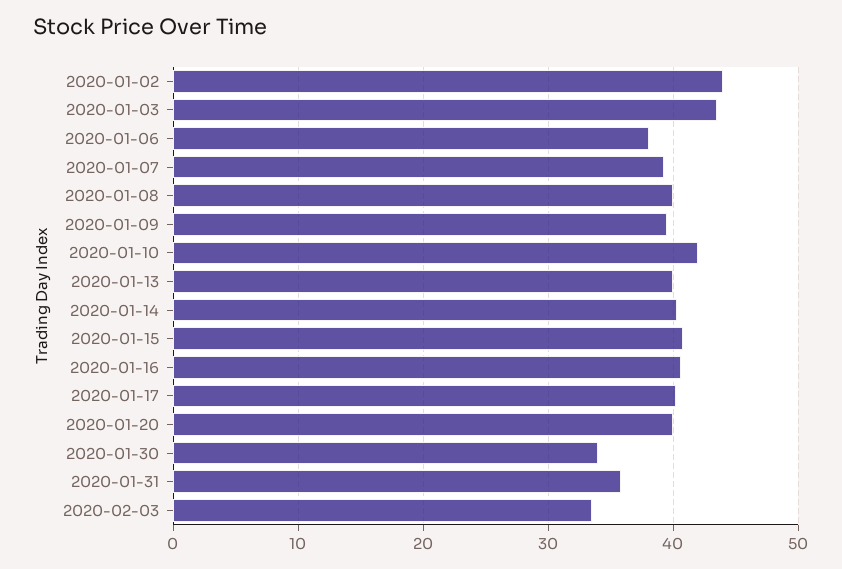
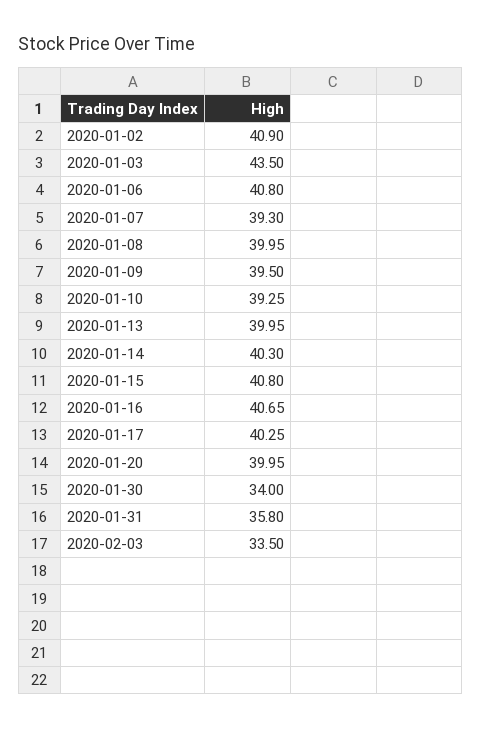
  {
-   "2020-01-02": 44,
+   "2020-01-02": 40.9,
    "2020-01-03": 43.5,
-   "2020-01-06": 38,
+   "2020-01-06": 40.8,
    "2020-01-07": 39.3,
    "2020-01-08": 39.95,
    "2020-01-09": 39.5,
-   "2020-01-10": 42,
+   "2020-01-10": 39.25,
    "2020-01-13": 39.95,
    "2020-01-14": 40.3,
    "2020-01-15": 40.8,
    "2020-01-16": 40.65,
    "2020-01-17": 40.25,
    "2020-01-20": 39.95,
    "2020-01-30": 34,
    "2020-01-31": 35.8,
    "2020-02-03": 33.5
  }

